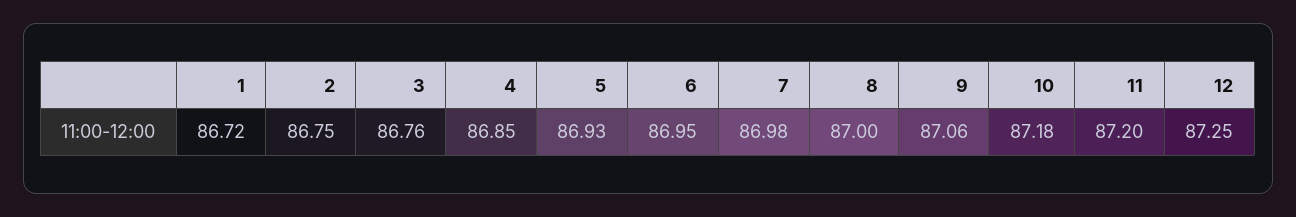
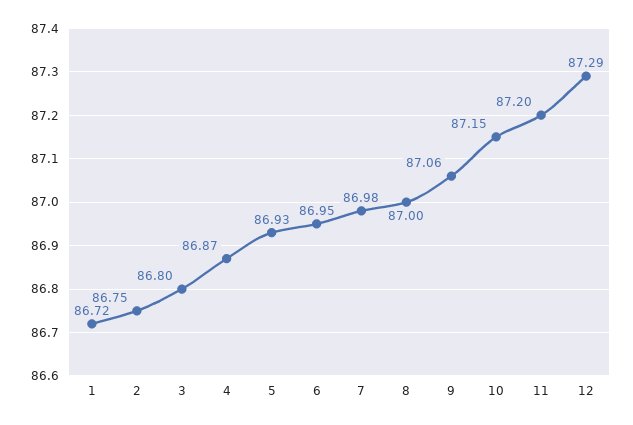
  {
    "1": 86.72,
    "2": 86.75,
-   "3": 86.76,
+   "3": 86.8,
-   "4": 86.85,
+   "4": 86.87,
    "5": 86.93,
    "6": 86.95,
    "7": 86.98,
    "8": 87,
    "9": 87.06,
-   "10": 87.18,
+   "10": 87.15,
    "11": 87.2,
-   "12": 87.25
+   "12": 87.29
  }

